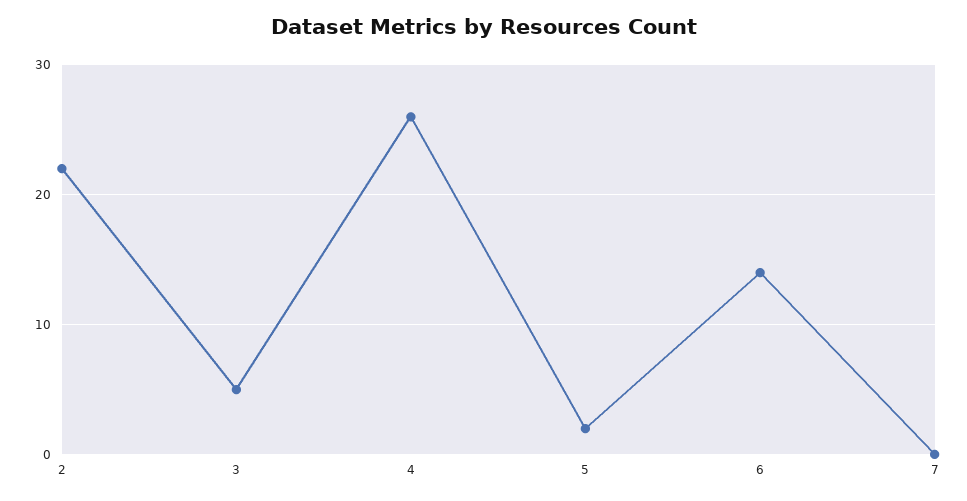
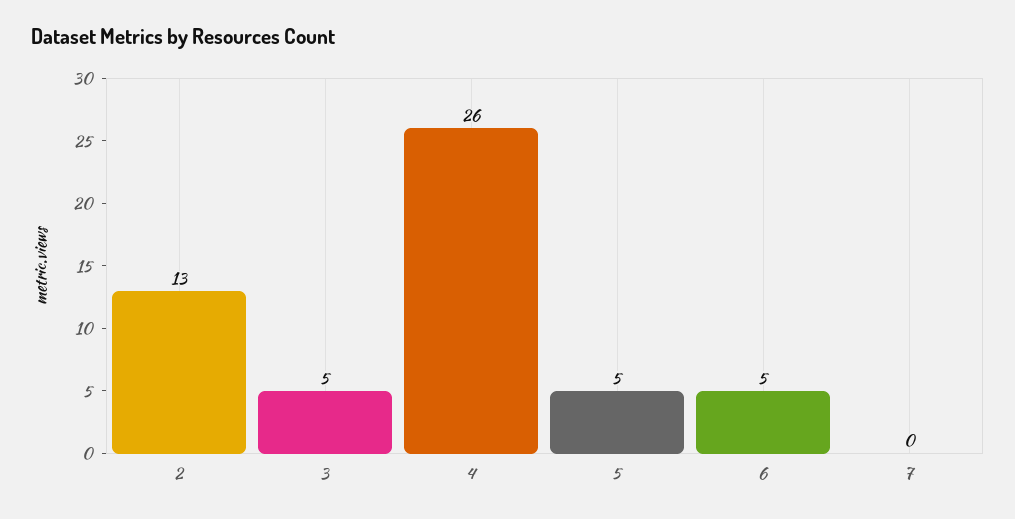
  {
-   "2": 22,
+   "2": 13,
    "3": 5,
    "4": 26,
-   "5": 2,
+   "5": 5,
-   "6": 14,
+   "6": 5,
    "7": 0
  }

